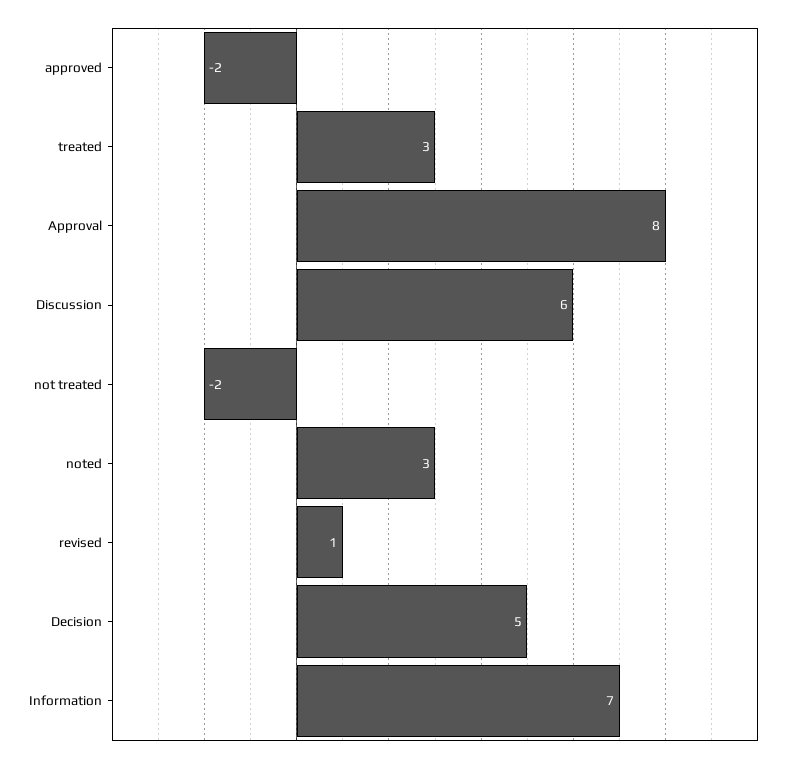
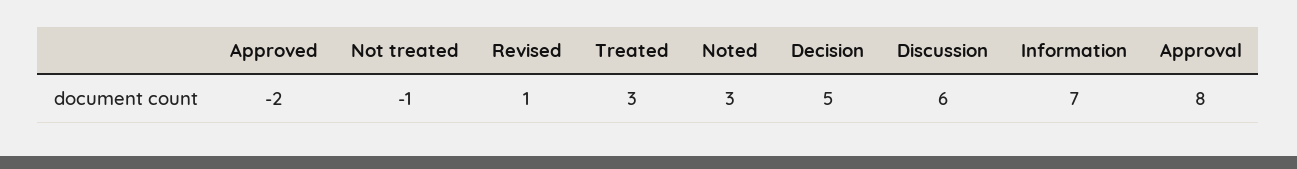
  {
    "approved": -2,
    "treated": 3,
    "Approval": 8,
    "Discussion": 6,
-   "not treated": -2,
+   "not treated": -1,
    "noted": 3,
    "revised": 1,
    "Decision": 5,
    "Information": 7
  }

